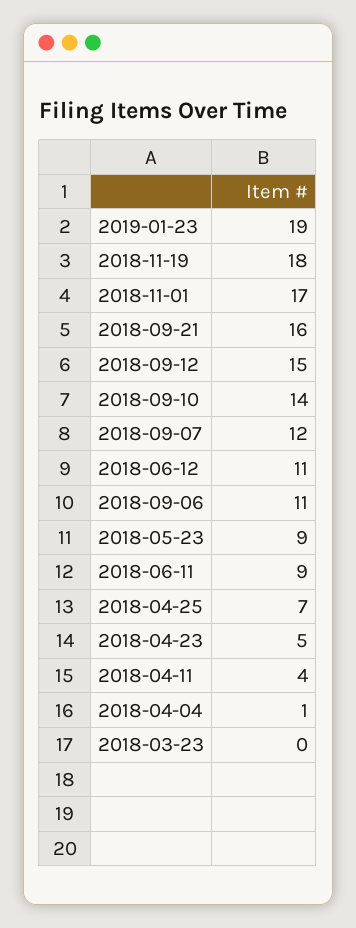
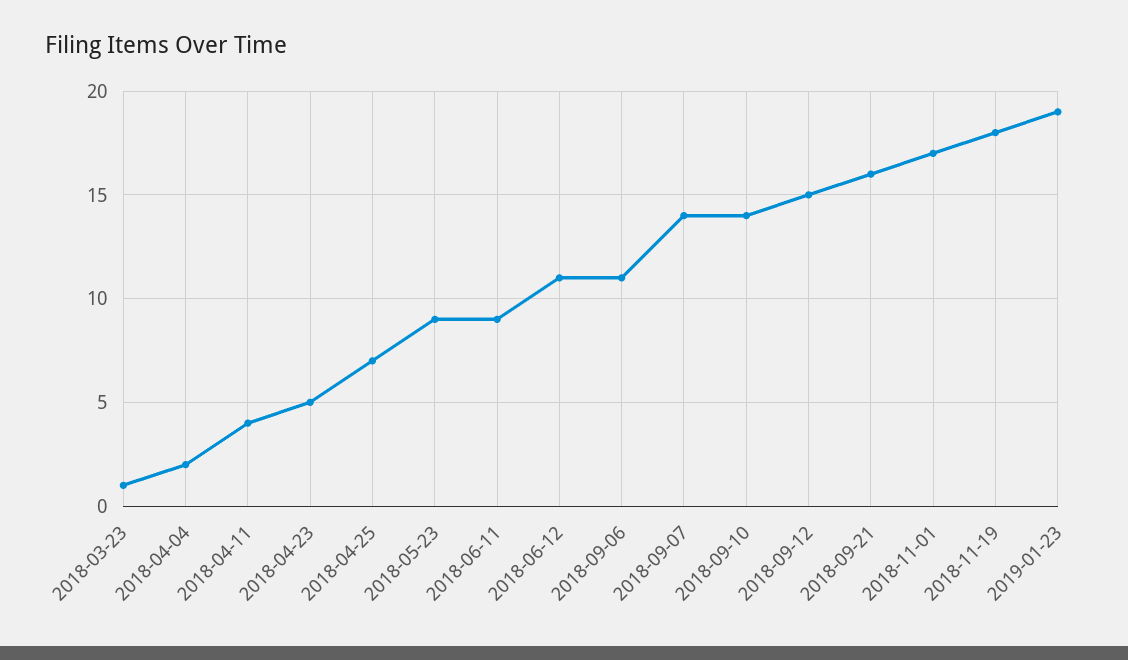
  {
    "2019-01-23": 19,
    "2018-11-19": 18,
    "2018-11-01": 17,
    "2018-09-21": 16,
    "2018-09-12": 15,
    "2018-09-10": 14,
-   "2018-09-07": 12,
+   "2018-09-07": 14,
    "2018-06-12": 11,
    "2018-09-06": 11,
    "2018-05-23": 9,
    "2018-06-11": 9,
    "2018-04-25": 7,
    "2018-04-23": 5,
    "2018-04-11": 4,
-   "2018-04-04": 1,
+   "2018-04-04": 2,
-   "2018-03-23": 0
+   "2018-03-23": 1
  }

